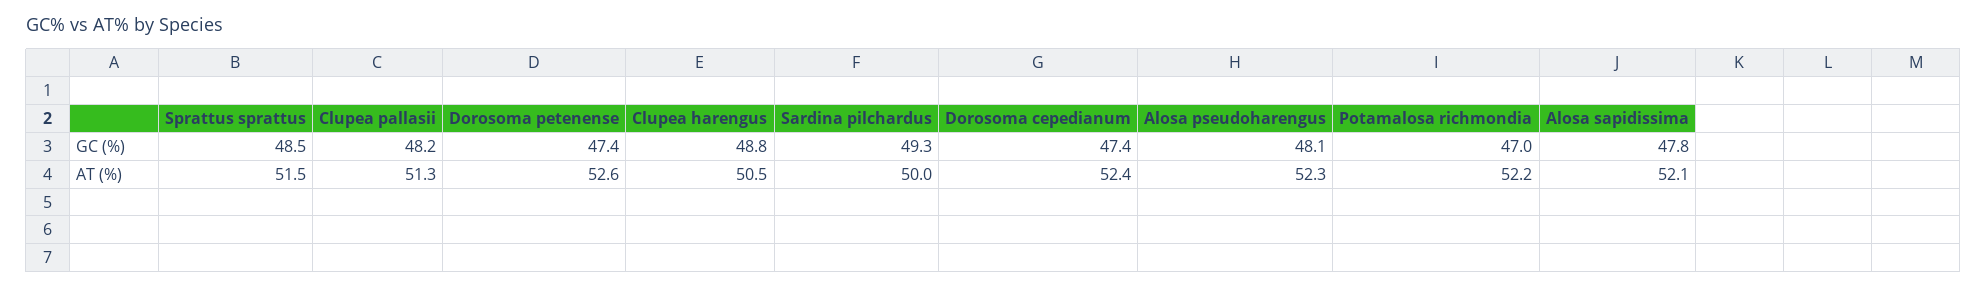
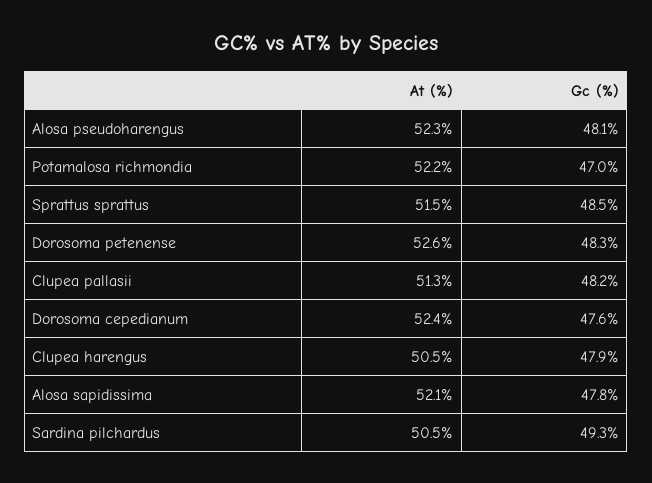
  {
    "Sprattus sprattus": {
      "GC (%)": 48.5,
      "AT (%)": 51.5
    },
    "Clupea pallasii": {
      "GC (%)": 48.2,
      "AT (%)": 51.3
    },
    "Dorosoma petenense": {
-     "GC (%)": 47.4,
+     "GC (%)": 48.3,
      "AT (%)": 52.6
    },
    "Clupea harengus": {
-     "GC (%)": 48.8,
+     "GC (%)": 47.9,
      "AT (%)": 50.5
    },
    "Sardina pilchardus": {
      "GC (%)": 49.3,
-     "AT (%)": 50
+     "AT (%)": 50.5
    },
    "Dorosoma cepedianum": {
-     "GC (%)": 47.4,
+     "GC (%)": 47.6,
      "AT (%)": 52.4
    },
    "Alosa pseudoharengus": {
      "GC (%)": 48.1,
      "AT (%)": 52.3
    },
    "Potamalosa richmondia": {
      "GC (%)": 47,
      "AT (%)": 52.2
    },
    "Alosa sapidissima": {
      "GC (%)": 47.8,
      "AT (%)": 52.1
    }
  }

